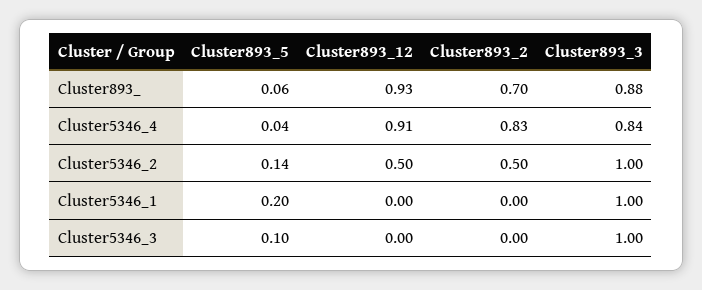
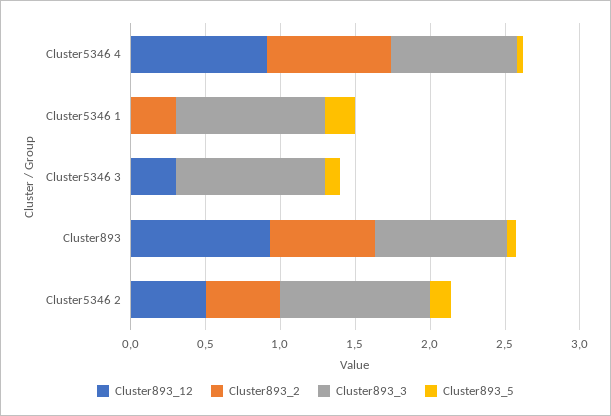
  {
    "Cluster893_5": {
      "Cluster893_": 0.06,
      "Cluster5346_4": 0.04,
      "Cluster5346_2": 0.14,
      "Cluster5346_1": 0.2,
      "Cluster5346_3": 0.1
    },
    "Cluster893_12": {
      "Cluster893_": 0.93,
      "Cluster5346_4": 0.91,
      "Cluster5346_2": 0.5,
      "Cluster5346_1": 0,
-     "Cluster5346_3": 0
+     "Cluster5346_3": 0.3
    },
    "Cluster893_2": {
      "Cluster893_": 0.7,
      "Cluster5346_4": 0.83,
      "Cluster5346_2": 0.5,
-     "Cluster5346_1": 0,
+     "Cluster5346_1": 0.3,
      "Cluster5346_3": 0
    },
    "Cluster893_3": {
      "Cluster893_": 0.88,
      "Cluster5346_4": 0.84,
      "Cluster5346_2": 1,
      "Cluster5346_1": 1,
      "Cluster5346_3": 1
    }
  }

